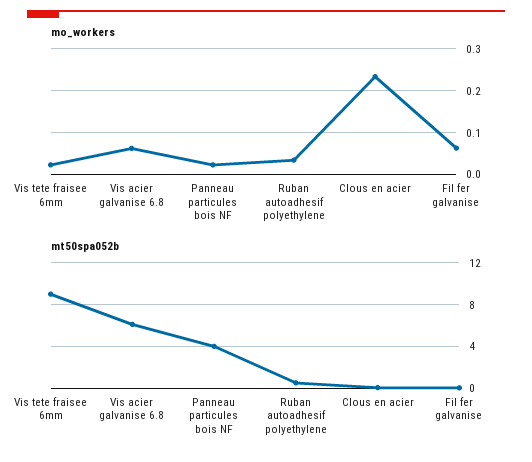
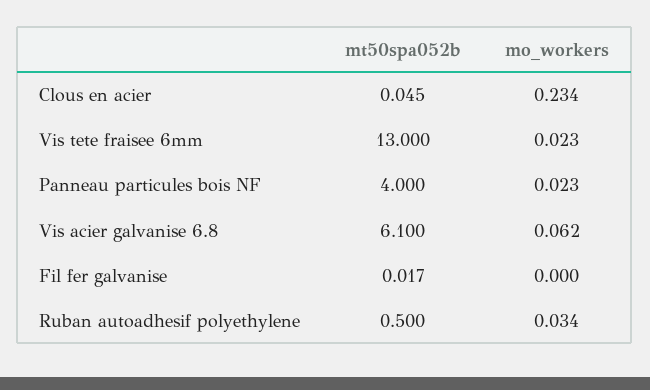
  {
    "mo_workers": {
      "Vis tete fraisee 6mm": 0.023,
      "Vis acier galvanise 6.8": 0.062,
      "Panneau particules bois NF": 0.023,
      "Ruban autoadhesif polyethylene": 0.034,
      "Clous en acier": 0.234,
-     "Fil fer galvanise": 0.06
+     "Fil fer galvanise": 0
    },
    "mt50spa052b": {
-     "Vis tete fraisee 6mm": 9,
+     "Vis tete fraisee 6mm": 13,
      "Vis acier galvanise 6.8": 6.1,
      "Panneau particules bois NF": 4,
      "Ruban autoadhesif polyethylene": 0.5,
      "Clous en acier": 0.045,
      "Fil fer galvanise": 0.017
    }
  }

